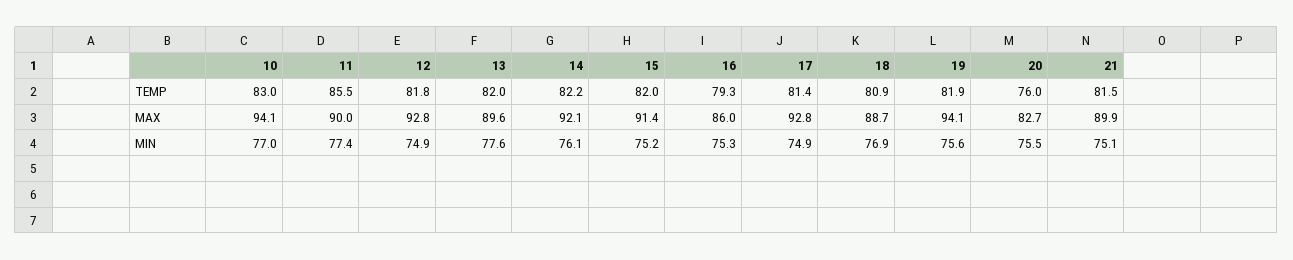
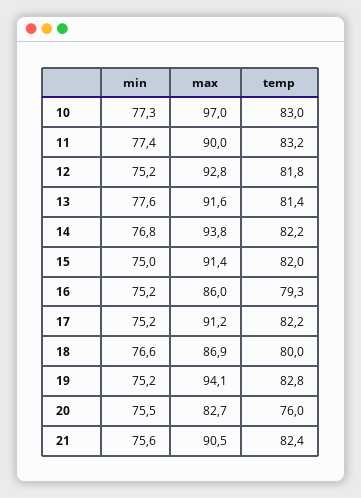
  {
    "10": {
      "TEMP": 83,
-     "MAX": 94.1,
+     "MAX": 97,
-     "MIN": 77
+     "MIN": 77.3
    },
    "11": {
-     "TEMP": 85.5,
+     "TEMP": 83.2,
      "MAX": 90,
      "MIN": 77.4
    },
    "12": {
      "TEMP": 81.8,
      "MAX": 92.8,
-     "MIN": 74.9
+     "MIN": 75.2
    },
    "13": {
-     "TEMP": 82,
+     "TEMP": 81.4,
-     "MAX": 89.6,
+     "MAX": 91.6,
      "MIN": 77.6
    },
    "14": {
      "TEMP": 82.2,
-     "MAX": 92.1,
+     "MAX": 93.8,
-     "MIN": 76.1
+     "MIN": 76.8
    },
    "15": {
      "TEMP": 82,
      "MAX": 91.4,
-     "MIN": 75.2
+     "MIN": 75
    },
    "16": {
      "TEMP": 79.3,
      "MAX": 86,
-     "MIN": 75.3
+     "MIN": 75.2
    },
    "17": {
-     "TEMP": 81.4,
+     "TEMP": 82.2,
-     "MAX": 92.8,
+     "MAX": 91.2,
-     "MIN": 74.9
+     "MIN": 75.2
    },
    "18": {
-     "TEMP": 80.9,
+     "TEMP": 80,
-     "MAX": 88.7,
+     "MAX": 86.9,
-     "MIN": 76.9
+     "MIN": 76.6
    },
    "19": {
-     "TEMP": 81.9,
+     "TEMP": 82.8,
      "MAX": 94.1,
-     "MIN": 75.6
+     "MIN": 75.2
    },
    "20": {
      "TEMP": 76,
      "MAX": 82.7,
      "MIN": 75.5
    },
    "21": {
-     "TEMP": 81.5,
+     "TEMP": 82.4,
-     "MAX": 89.9,
+     "MAX": 90.5,
-     "MIN": 75.1
+     "MIN": 75.6
    }
  }

